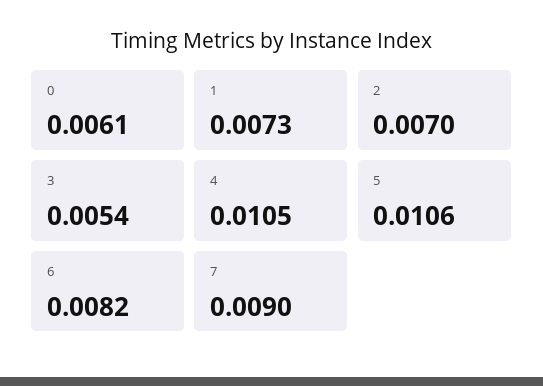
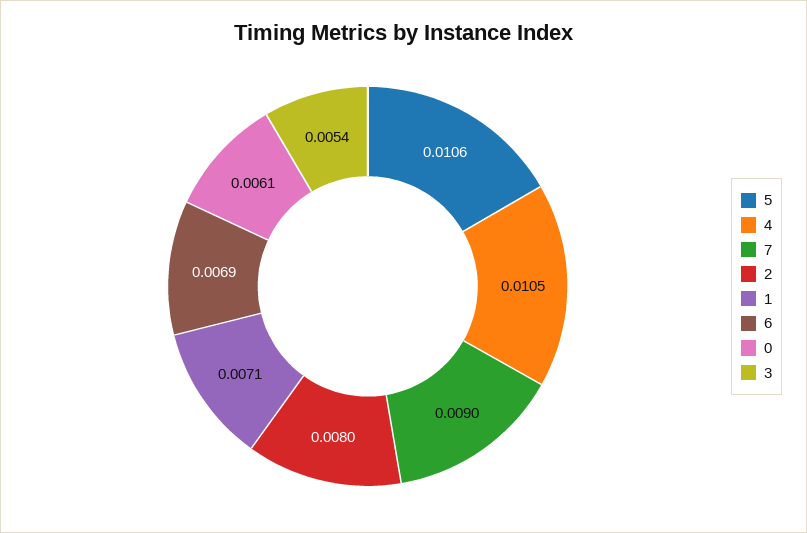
  {
    "0": 0.0061,
-   "1": 0.0073,
+   "1": 0.0071,
-   "2": 0.007,
+   "2": 0.008,
    "3": 0.0054,
    "4": 0.0105,
    "5": 0.0106,
-   "6": 0.0082,
+   "6": 0.0069,
    "7": 0.009
  }

